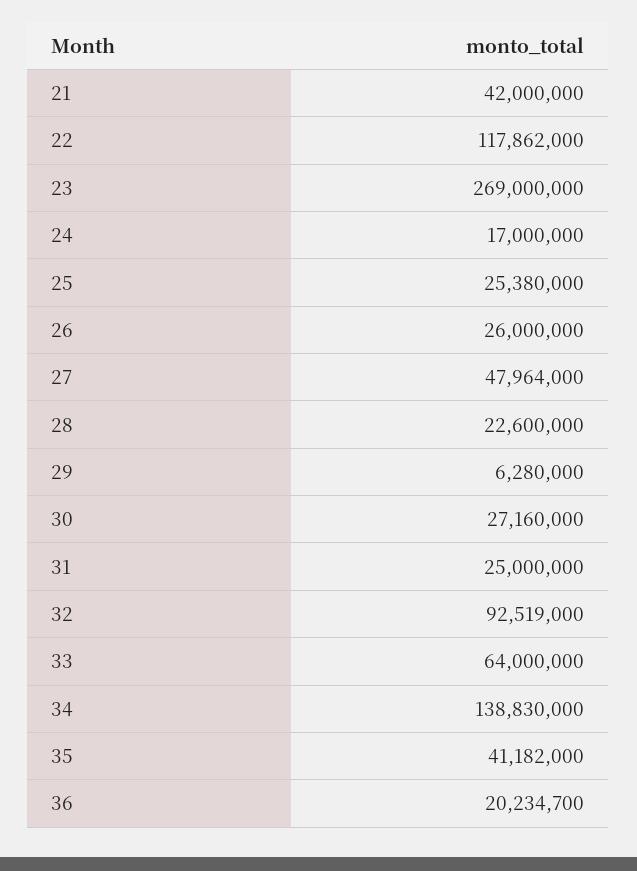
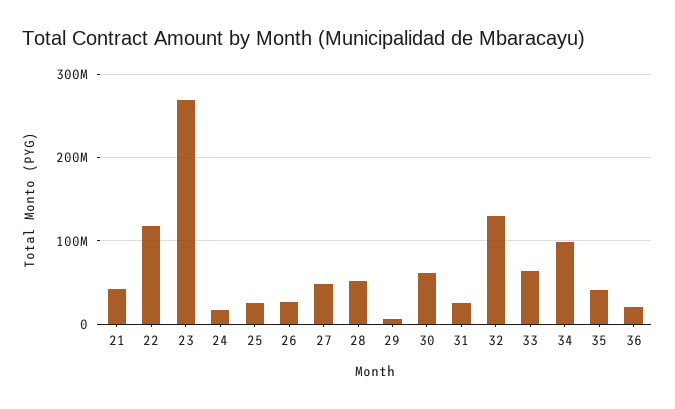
  {
    "21": 42000000,
    "22": 117862000,
    "23": 269000000,
    "24": 17000000,
    "25": 25380000,
    "26": 26000000,
    "27": 47964000,
-   "28": 22600000,
+   "28": 50000000,
    "29": 6280000,
-   "30": 27160000,
+   "30": 60000000,
    "31": 25000000,
-   "32": 92519000,
+   "32": 130000000,
    "33": 64000000,
-   "34": 138830000,
+   "34": 100000000,
    "35": 41182000,
    "36": 20234700
  }

